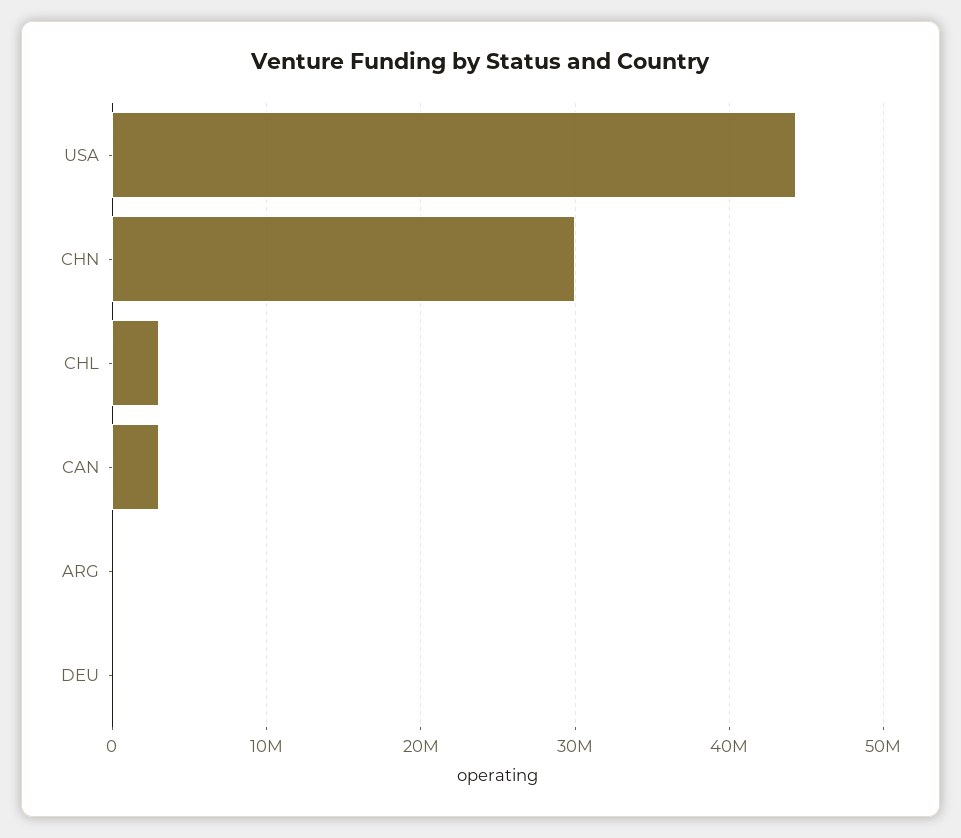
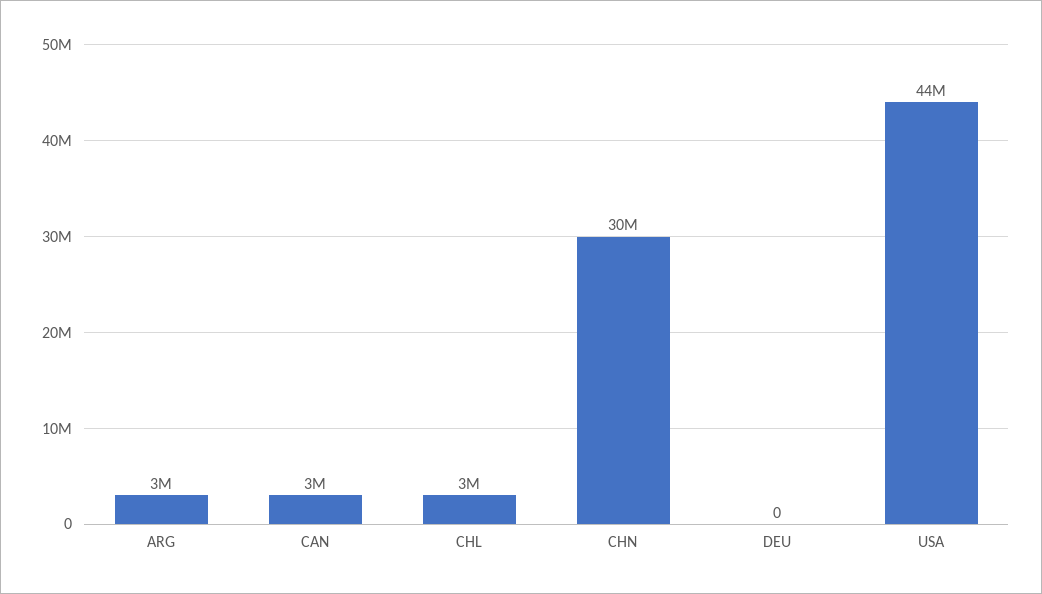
  {
    "USA": 44000000,
    "CHN": 30000000,
    "CHL": 3000000,
    "CAN": 3000000,
-   "ARG": 0,
+   "ARG": 3000000,
    "DEU": 0
  }

